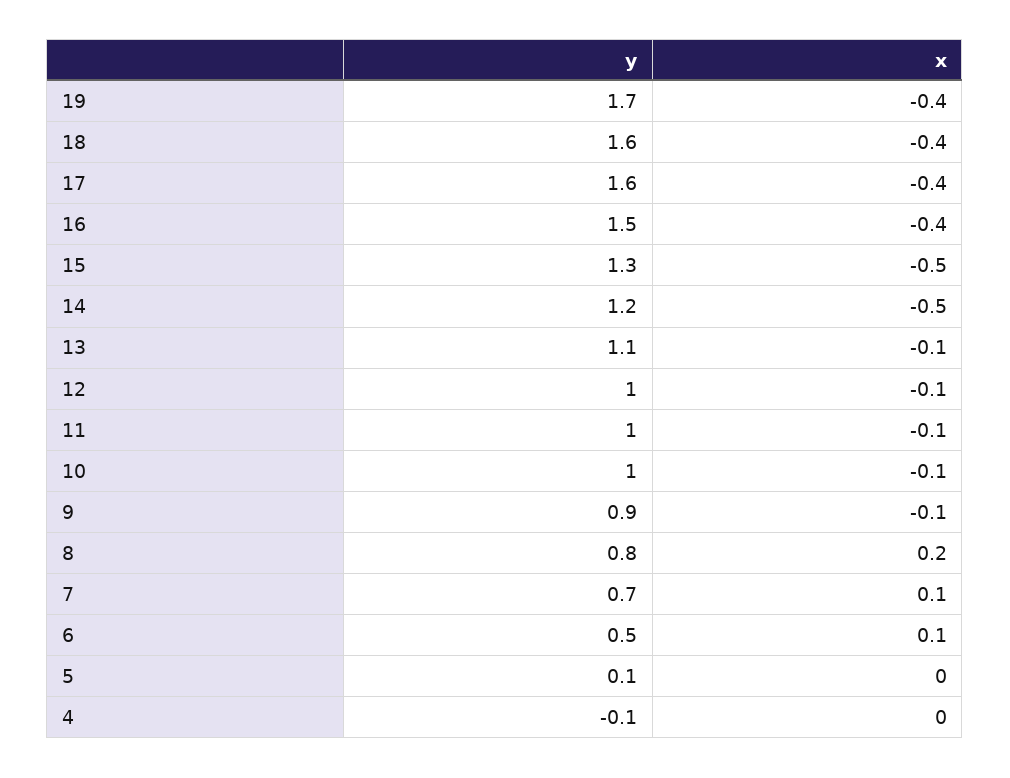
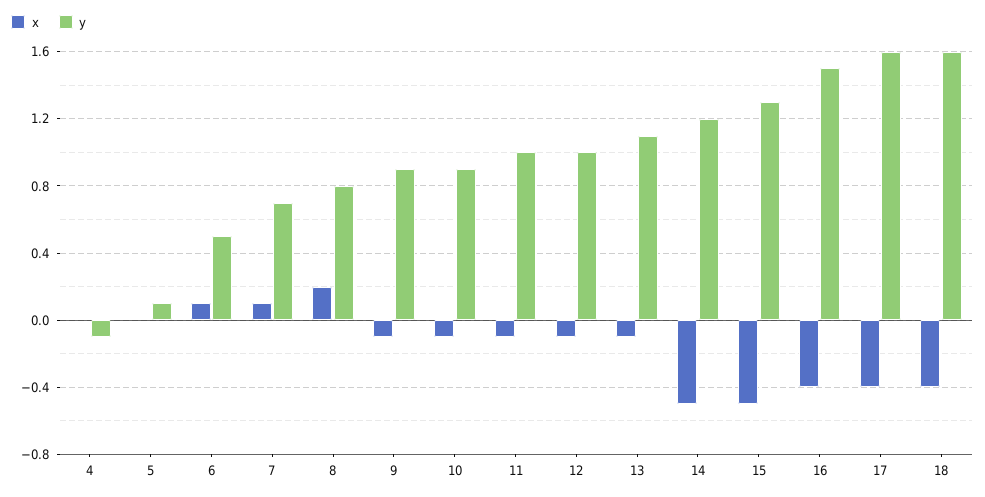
  {
    "y": {
-     "19": 1.7,
      "18": 1.6,
      "17": 1.6,
      "16": 1.5,
      "15": 1.3,
      "14": 1.2,
      "13": 1.1,
      "12": 1,
      "11": 1,
-     "10": 1,
+     "10": 0.9,
      "9": 0.9,
      "8": 0.8,
      "7": 0.7,
      "6": 0.5,
      "5": 0.1,
      "4": -0.1
    },
    "x": {
-     "19": -0.4,
      "18": -0.4,
      "17": -0.4,
      "16": -0.4,
      "15": -0.5,
      "14": -0.5,
      "13": -0.1,
      "12": -0.1,
      "11": -0.1,
      "10": -0.1,
      "9": -0.1,
      "8": 0.2,
      "7": 0.1,
      "6": 0.1,
      "5": 0,
      "4": 0
    }
  }

